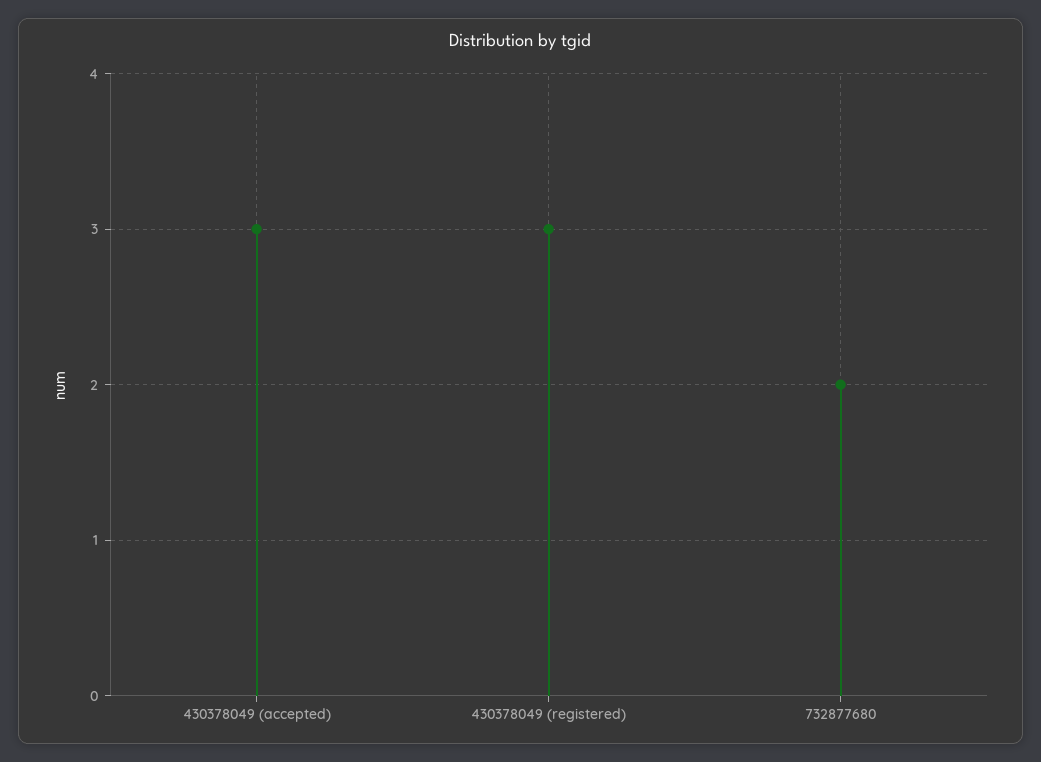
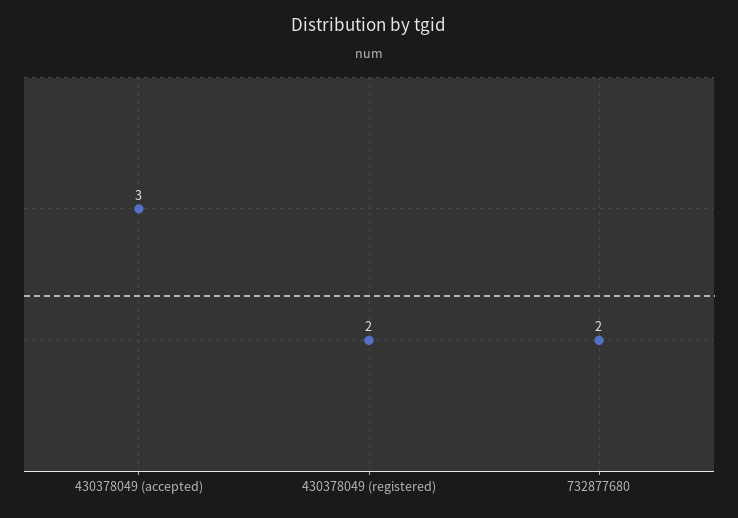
  {
    "430378049 (accepted)": 3,
-   "430378049 (registered)": 3,
+   "430378049 (registered)": 2,
    "732877680": 2
  }

